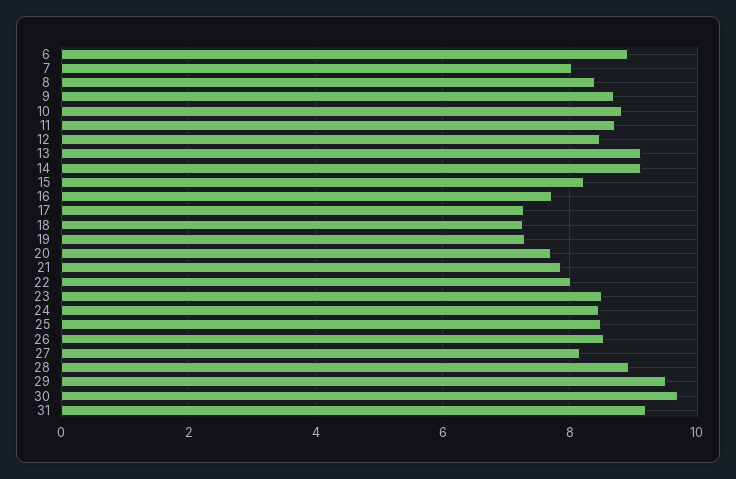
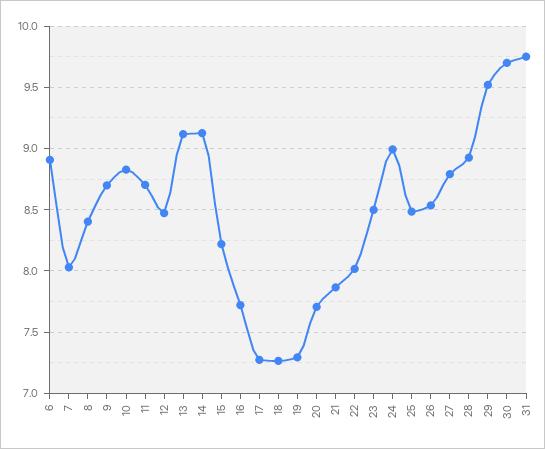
  {
    "6": 8.9,
    "7": 8.05,
    "8": 8.4,
    "9": 8.7,
    "10": 8.85,
    "11": 8.7,
    "12": 8.45,
    "13": 9.1,
    "14": 9.1,
    "15": 8.2,
    "16": 7.7,
    "17": 7.25,
    "18": 7.25,
    "19": 7.3,
    "20": 7.7,
    "21": 7.85,
    "22": 8,
    "23": 8.5,
-   "24": 8.4,
+   "24": 9,
    "25": 8.5,
    "26": 8.55,
-   "27": 8.2,
+   "27": 8.8,
    "28": 8.95,
    "29": 9.5,
    "30": 9.7,
-   "31": 9.2
+   "31": 9.75
  }

